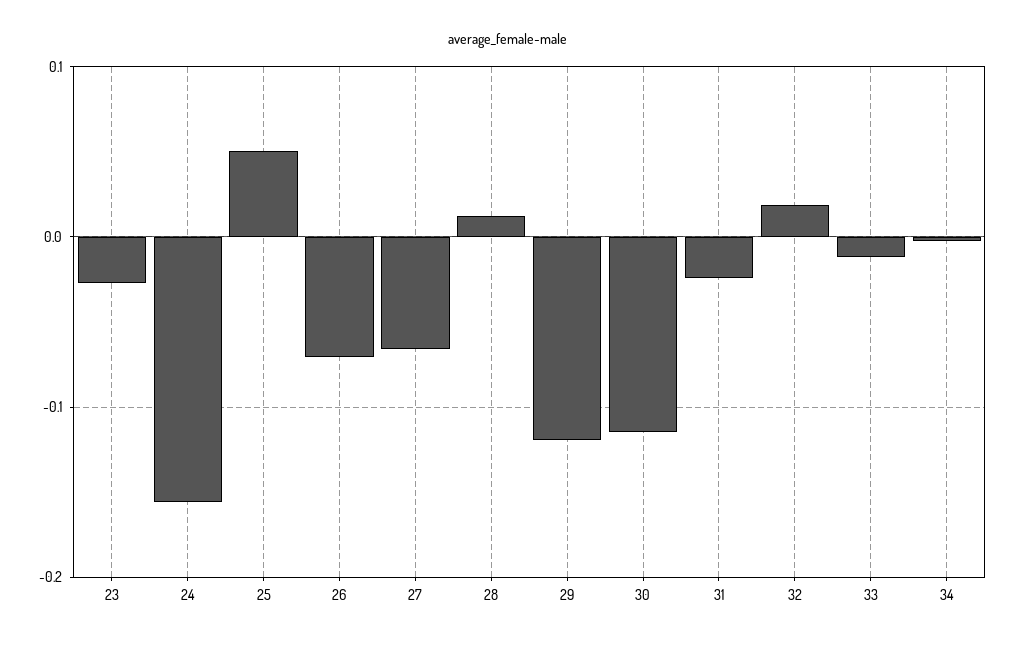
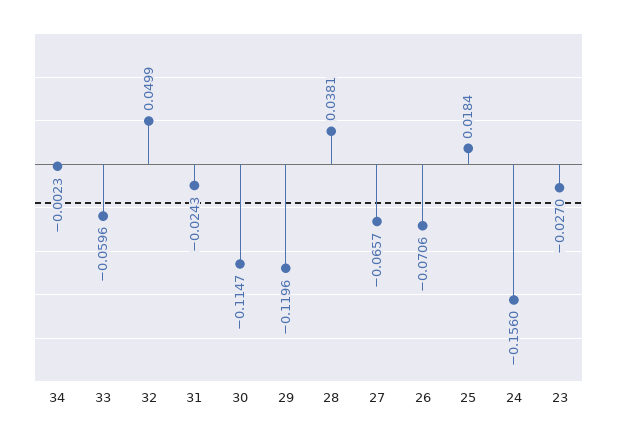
  {
    "23": -0.027,
    "24": -0.156,
-   "25": 0.05,
+   "25": 0.0184,
    "26": -0.0706,
    "27": -0.0657,
-   "28": 0.01,
+   "28": 0.0381,
    "29": -0.1196,
    "30": -0.1147,
    "31": -0.0243,
-   "32": 0.02,
+   "32": 0.0499,
-   "33": -0.01,
+   "33": -0.0596,
    "34": -0.0023
  }

